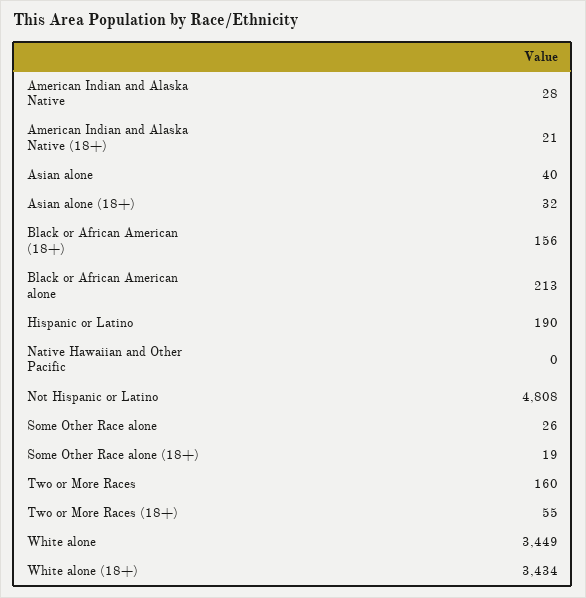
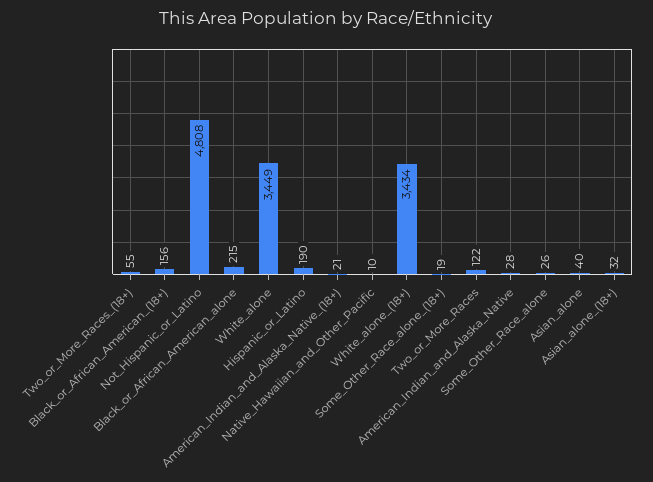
  {
    "American Indian and Alaska Native": 28,
    "American Indian and Alaska Native (18+)": 21,
    "Asian alone": 40,
    "Asian alone (18+)": 32,
    "Black or African American (18+)": 156,
-   "Black or African American alone": 213,
+   "Black or African American alone": 215,
    "Hispanic or Latino": 190,
-   "Native Hawaiian and Other Pacific": 0,
+   "Native Hawaiian and Other Pacific": 10,
    "Not Hispanic or Latino": 4808,
    "Some Other Race alone": 26,
    "Some Other Race alone (18+)": 19,
-   "Two or More Races": 160,
+   "Two or More Races": 122,
    "Two or More Races (18+)": 55,
    "White alone": 3449,
    "White alone (18+)": 3434
  }

